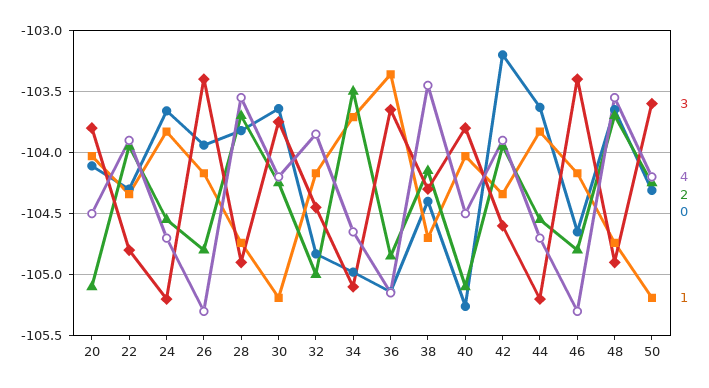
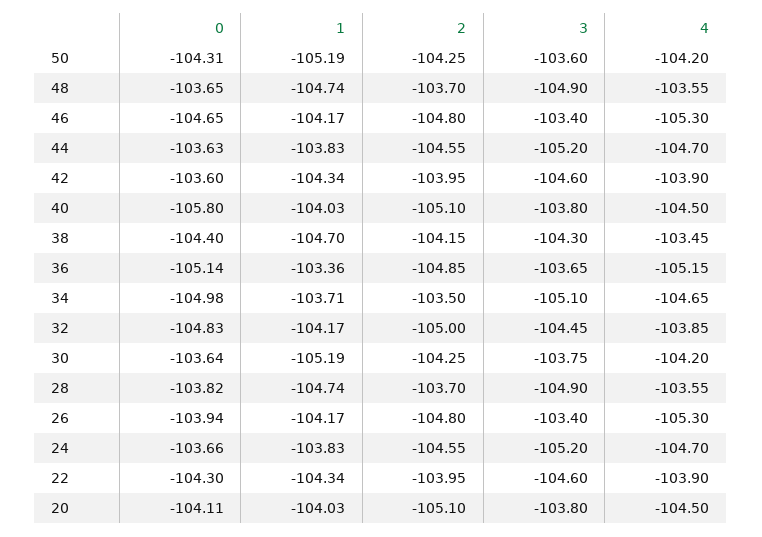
  {
    "3": {
      "20": -103.8,
-     "22": -104.8,
+     "22": -104.6,
      "24": -105.2,
      "26": -103.4,
      "28": -104.9,
      "30": -103.75,
      "32": -104.45,
      "34": -105.1,
      "36": -103.65,
      "38": -104.3,
      "40": -103.8,
      "42": -104.6,
      "44": -105.2,
      "46": -103.4,
      "48": -104.9,
      "50": -103.6
    },
    "4": {
      "20": -104.5,
      "22": -103.9,
      "24": -104.7,
      "26": -105.3,
      "28": -103.55,
      "30": -104.2,
      "32": -103.85,
      "34": -104.65,
      "36": -105.15,
      "38": -103.45,
      "40": -104.5,
      "42": -103.9,
      "44": -104.7,
      "46": -105.3,
      "48": -103.55,
      "50": -104.2
    },
    "2": {
      "20": -105.1,
      "22": -103.95,
      "24": -104.55,
      "26": -104.8,
      "28": -103.7,
      "30": -104.25,
      "32": -105,
      "34": -103.5,
      "36": -104.85,
      "38": -104.15,
      "40": -105.1,
      "42": -103.95,
      "44": -104.55,
      "46": -104.8,
      "48": -103.7,
      "50": -104.25
    },
    "0": {
      "20": -104.11,
      "22": -104.3,
      "24": -103.66,
      "26": -103.94,
      "28": -103.82,
      "30": -103.64,
      "32": -104.83,
      "34": -104.98,
      "36": -105.14,
      "38": -104.4,
-     "40": -105.25,
+     "40": -105.8,
-     "42": -103.2,
+     "42": -103.6,
      "44": -103.63,
      "46": -104.65,
      "48": -103.65,
      "50": -104.31
    },
    "1": {
      "20": -104.03,
      "22": -104.34,
      "24": -103.83,
      "26": -104.17,
      "28": -104.74,
      "30": -105.19,
      "32": -104.17,
      "34": -103.71,
      "36": -103.36,
      "38": -104.7,
      "40": -104.03,
      "42": -104.34,
      "44": -103.83,
      "46": -104.17,
      "48": -104.74,
      "50": -105.19
    }
  }

